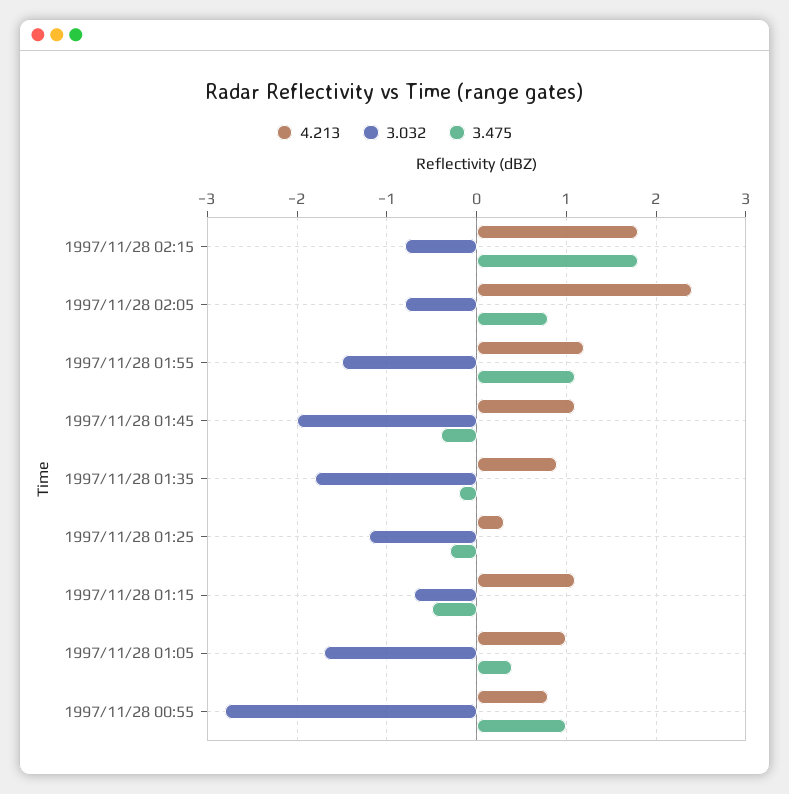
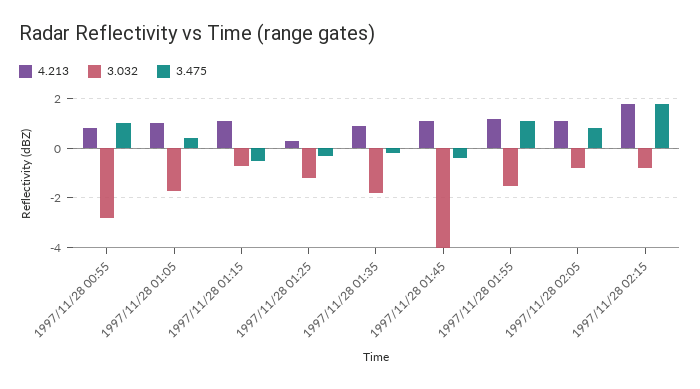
  {
    "4.213": {
      "1997/11/28 02:15": 1.8,
-     "1997/11/28 02:05": 2.4,
+     "1997/11/28 02:05": 1,
      "1997/11/28 01:55": 1.2,
      "1997/11/28 01:45": 1.1,
      "1997/11/28 01:35": 0.9,
      "1997/11/28 01:25": 0.3,
      "1997/11/28 01:15": 1.1,
      "1997/11/28 01:05": 1,
      "1997/11/28 00:55": 0.8
    },
    "3.032": {
      "1997/11/28 02:15": -0.8,
      "1997/11/28 02:05": -0.8,
      "1997/11/28 01:55": -1.5,
-     "1997/11/28 01:45": -2,
+     "1997/11/28 01:45": -4,
      "1997/11/28 01:35": -1.8,
      "1997/11/28 01:25": -1.2,
      "1997/11/28 01:15": -0.7,
      "1997/11/28 01:05": -1.7,
      "1997/11/28 00:55": -2.8
    },
    "3.475": {
      "1997/11/28 02:15": 1.8,
      "1997/11/28 02:05": 0.8,
      "1997/11/28 01:55": 1.1,
      "1997/11/28 01:45": -0.4,
      "1997/11/28 01:35": -0.2,
      "1997/11/28 01:25": -0.3,
      "1997/11/28 01:15": -0.5,
      "1997/11/28 01:05": 0.4,
      "1997/11/28 00:55": 1
    }
  }

